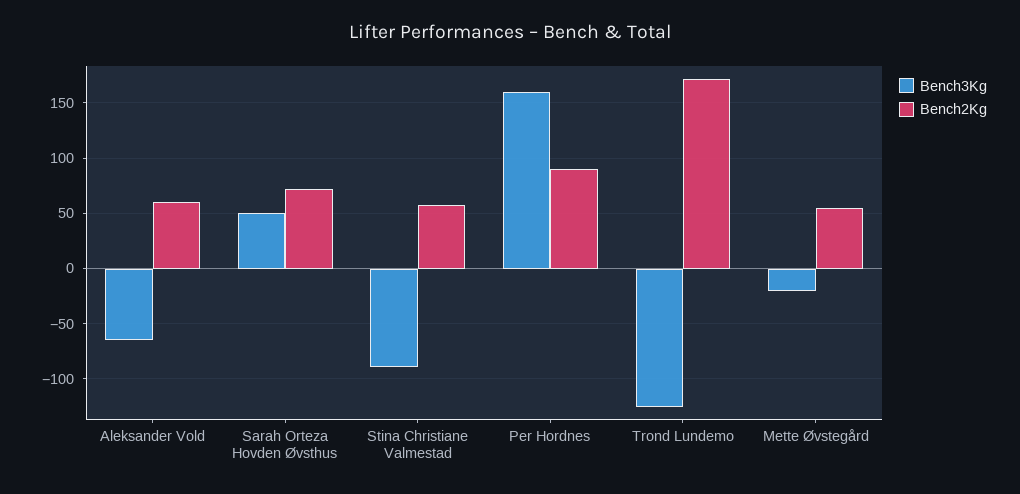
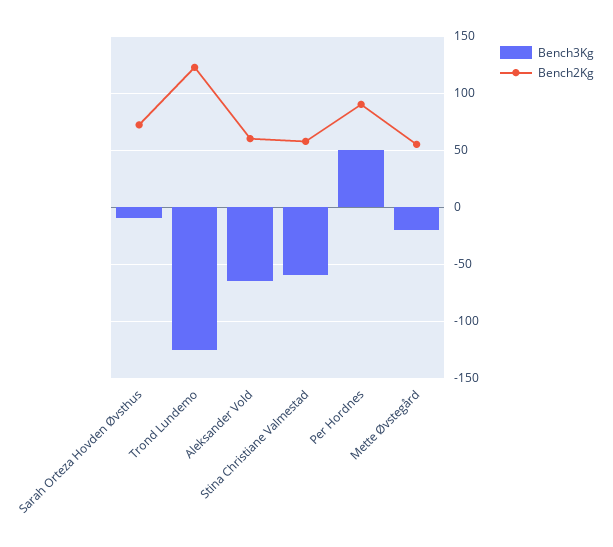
  {
    "Bench3Kg": {
      "Aleksander Vold": -70,
-     "Sarah Orteza Hovden Øvsthus": 50,
+     "Sarah Orteza Hovden Øvsthus": -10,
-     "Stina Christiane Valmestad": -90,
+     "Stina Christiane Valmestad": -60,
-     "Per Hordnes": 160,
+     "Per Hordnes": 50,
      "Trond Lundemo": -130,
      "Mette Øvstegård": -20
    },
    "Bench2Kg": {
      "Aleksander Vold": 60,
      "Sarah Orteza Hovden Øvsthus": 70,
      "Stina Christiane Valmestad": 60,
      "Per Hordnes": 90,
-     "Trond Lundemo": 170,
+     "Trond Lundemo": 120,
      "Mette Øvstegård": 60
    }
  }

